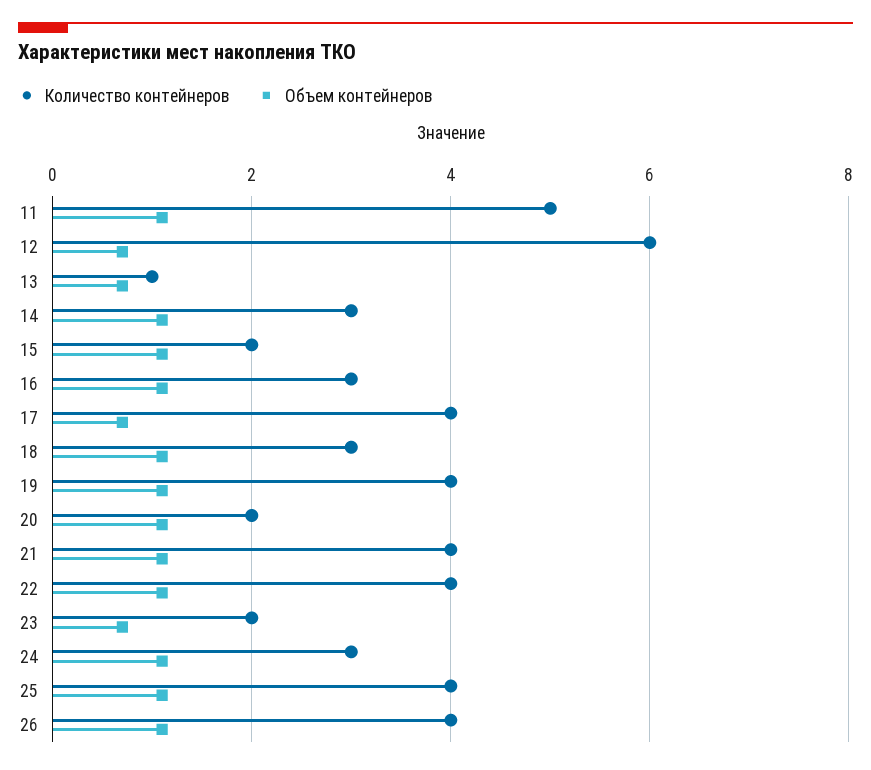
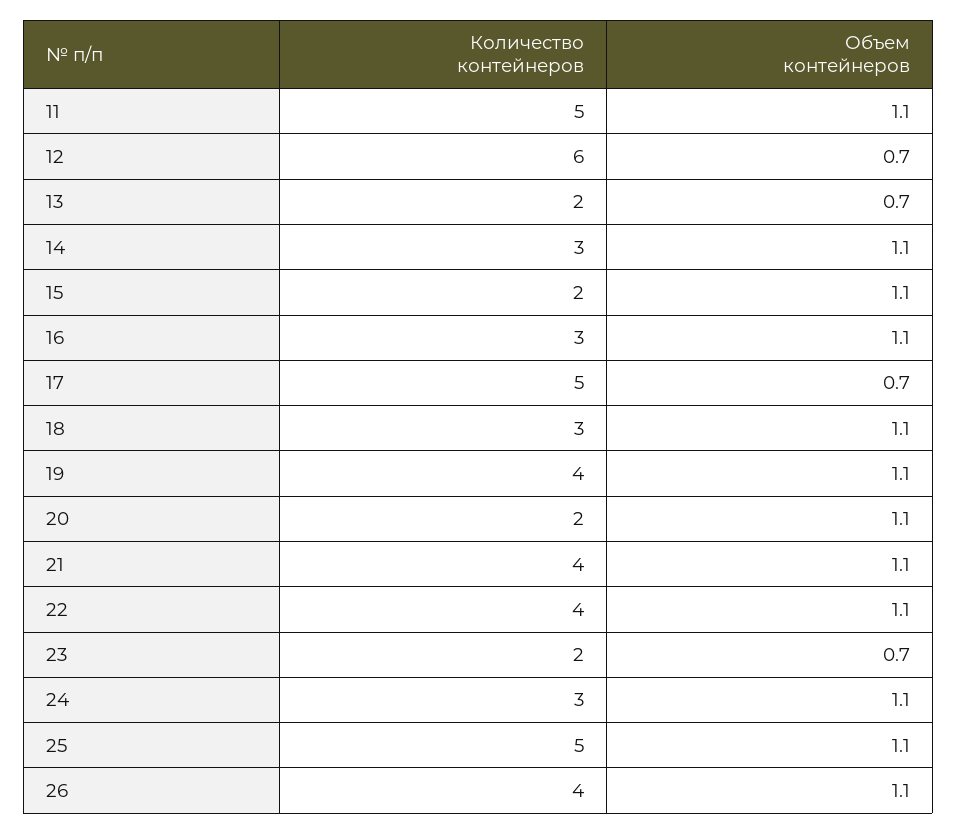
  {
    "Количество контейнеров": {
      "11": 5,
      "12": 6,
-     "13": 1,
+     "13": 2,
      "14": 3,
      "15": 2,
      "16": 3,
-     "17": 4,
+     "17": 5,
      "18": 3,
      "19": 4,
      "20": 2,
      "21": 4,
      "22": 4,
      "23": 2,
      "24": 3,
-     "25": 4,
+     "25": 5,
      "26": 4
    },
    "Объем контейнеров": {
      "11": 1.1,
      "12": 0.7,
      "13": 0.7,
      "14": 1.1,
      "15": 1.1,
      "16": 1.1,
      "17": 0.7,
      "18": 1.1,
      "19": 1.1,
      "20": 1.1,
      "21": 1.1,
      "22": 1.1,
      "23": 0.7,
      "24": 1.1,
      "25": 1.1,
      "26": 1.1
    }
  }

